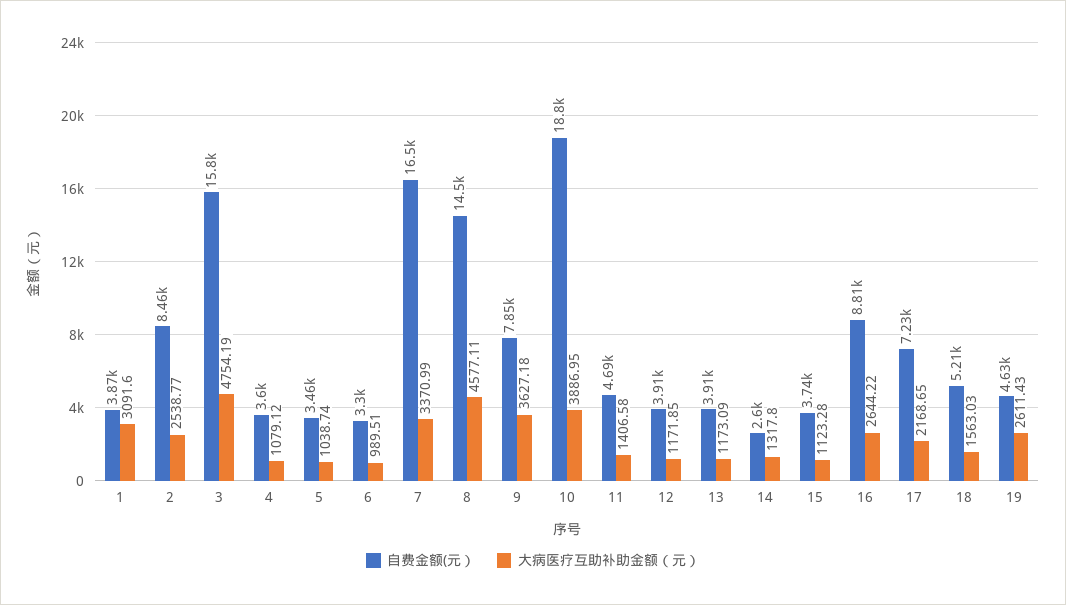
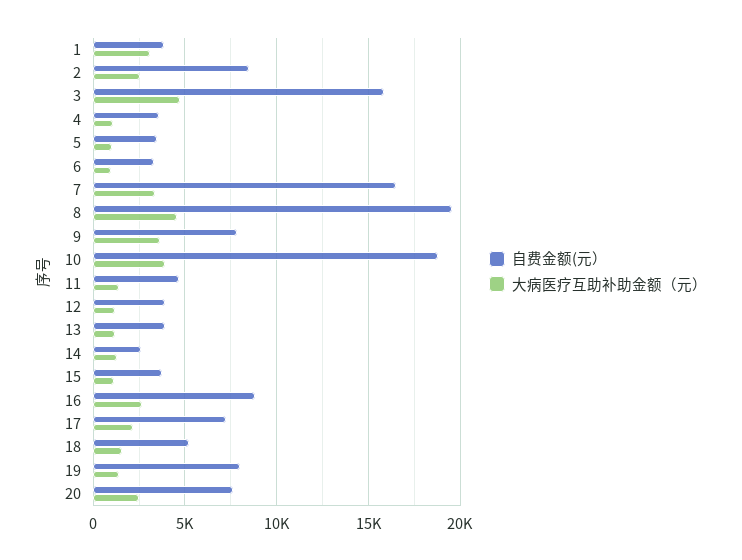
  {
    "自费金额(元）": {
      "1": 3870,
      "2": 8460,
      "3": 15800,
      "4": 3600,
      "5": 3460,
      "6": 3300,
      "7": 16500,
-     "8": 14500,
+     "8": 19500,
      "9": 7850,
      "10": 18800,
      "11": 4690,
      "12": 3910,
      "13": 3910,
      "14": 2600,
      "15": 3740,
      "16": 8810,
      "17": 7230,
      "18": 5210,
-     "19": 4630
+     "19": 8000,
+     "20": 7500
    },
    "大病医疗互助补助金额（元）": {
      "1": 3091.6,
      "2": 2538.77,
      "3": 4754.19,
      "4": 1079.12,
      "5": 1038.74,
      "6": 989.51,
      "7": 3370.99,
      "8": 4577.11,
      "9": 3627.18,
      "10": 3886.95,
      "11": 1406.58,
      "12": 1171.85,
      "13": 1173.09,
      "14": 1317.8,
      "15": 1123.28,
      "16": 2644.22,
      "17": 2168.65,
      "18": 1563.03,
-     "19": 2611.43
+     "19": 1500,
+     "20": 2500
    }
  }

